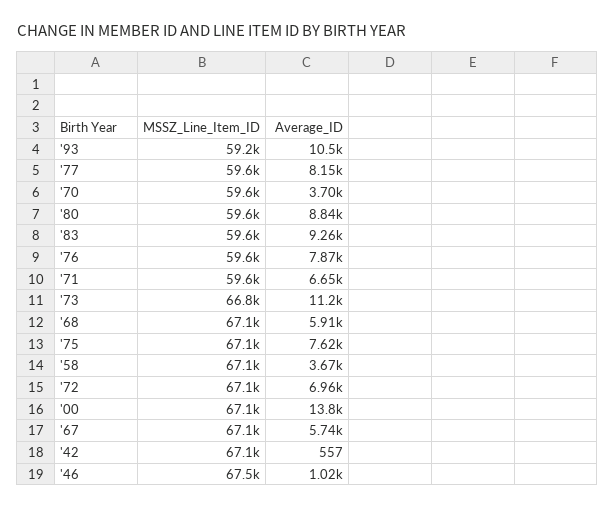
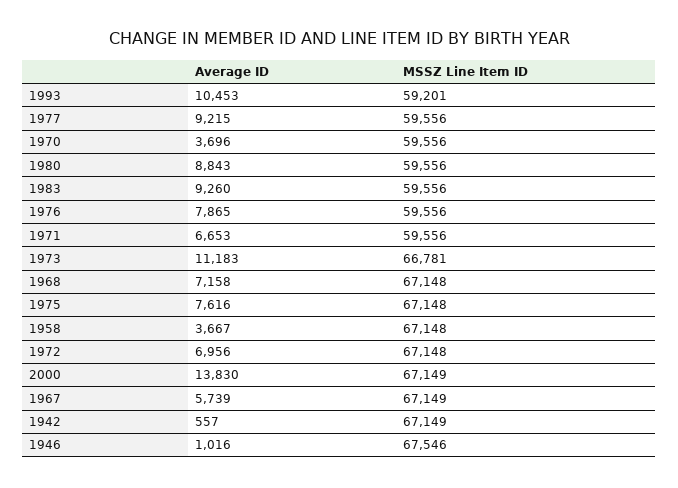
  {
    "MSSZ_Line_Item_ID": {
      "'93": 59201,
      "'77": 59556,
      "'70": 59556,
      "'80": 59556,
      "'83": 59556,
      "'76": 59556,
      "'71": 59556,
      "'73": 66781,
      "'68": 67148,
      "'75": 67148,
      "'58": 67148,
      "'72": 67148,
      "'00": 67149,
      "'67": 67149,
      "'42": 67149,
      "'46": 67546
    },
    "Average_ID": {
      "'93": 10453,
-     "'77": 8150,
+     "'77": 9215,
      "'70": 3696,
      "'80": 8843,
      "'83": 9260,
      "'76": 7865,
      "'71": 6653,
      "'73": 11183,
-     "'68": 5910,
+     "'68": 7158,
      "'75": 7616,
      "'58": 3667,
      "'72": 6956,
      "'00": 13830,
      "'67": 5739,
      "'42": 557,
      "'46": 1016
    }
  }

